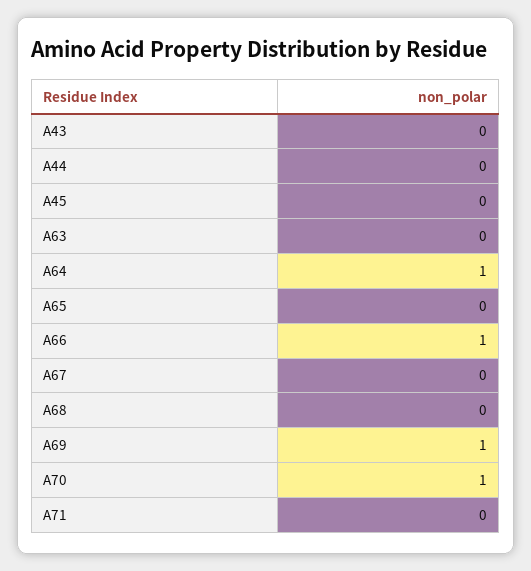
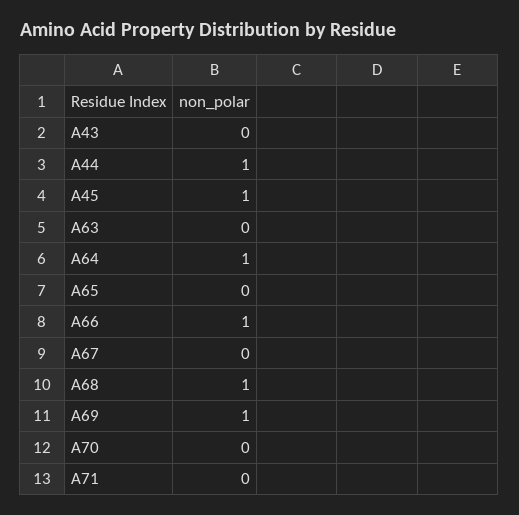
  {
    "A43": 0,
-   "A44": 0,
+   "A44": 1,
-   "A45": 0,
+   "A45": 1,
    "A63": 0,
    "A64": 1,
    "A65": 0,
    "A66": 1,
    "A67": 0,
-   "A68": 0,
+   "A68": 1,
    "A69": 1,
-   "A70": 1,
+   "A70": 0,
    "A71": 0
  }

